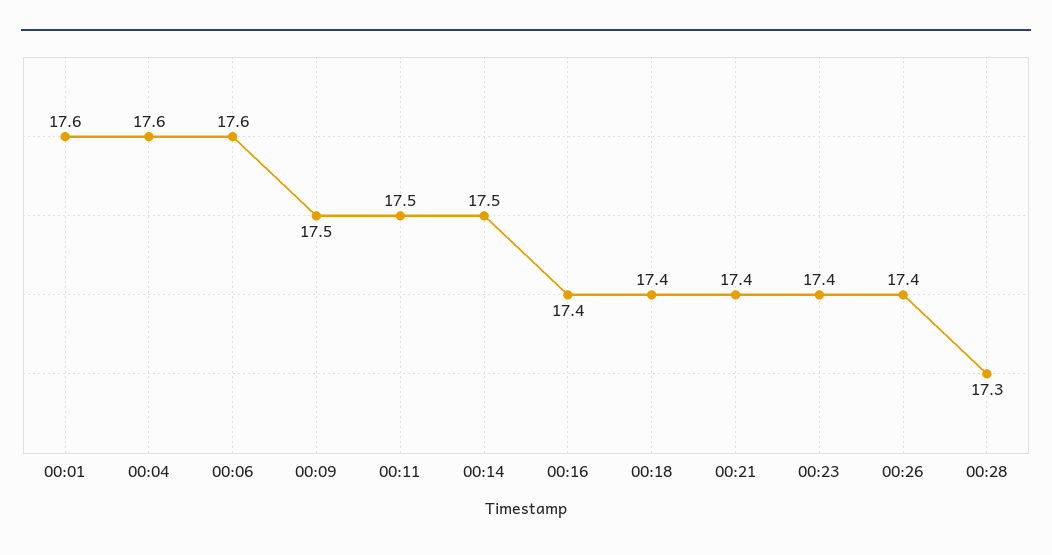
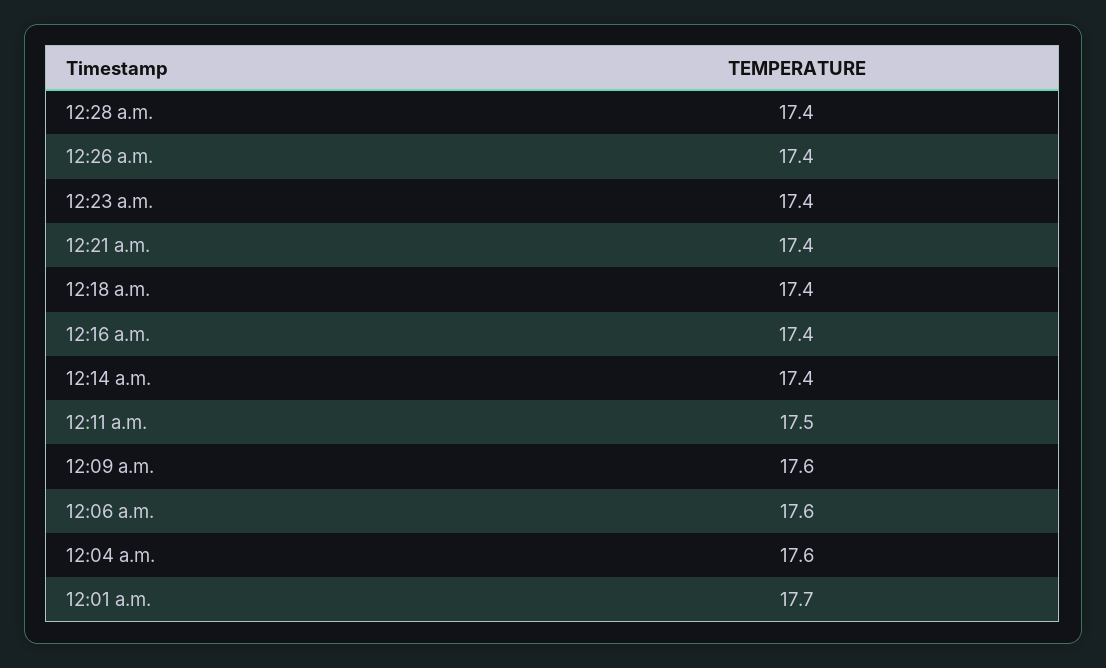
  {
-   "00:01": 17.6,
+   "00:01": 17.7,
    "00:04": 17.6,
    "00:06": 17.6,
-   "00:09": 17.5,
+   "00:09": 17.6,
    "00:11": 17.5,
-   "00:14": 17.5,
+   "00:14": 17.4,
    "00:16": 17.4,
    "00:18": 17.4,
    "00:21": 17.4,
    "00:23": 17.4,
    "00:26": 17.4,
-   "00:28": 17.3
+   "00:28": 17.4
  }

